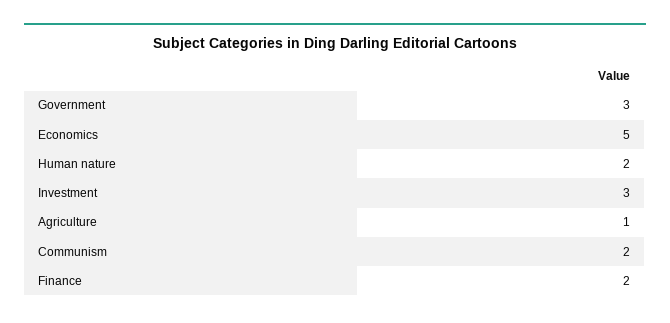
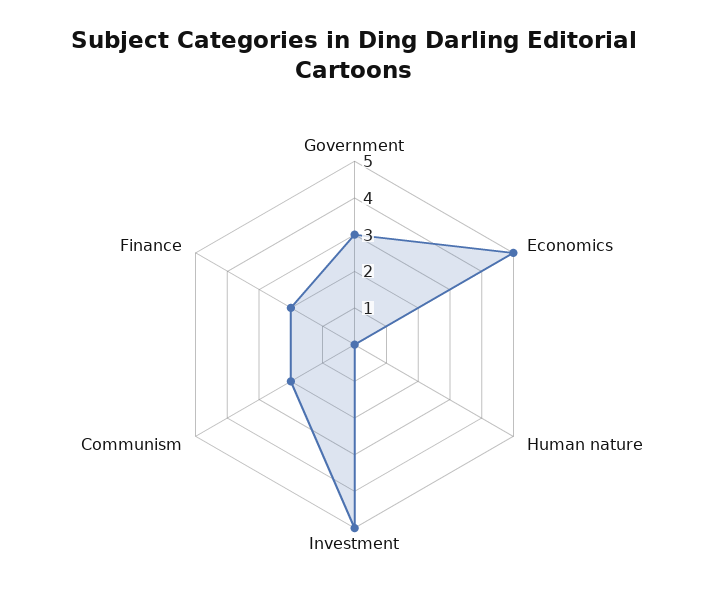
  {
    "Government": 3,
    "Economics": 5,
-   "Human nature": 2,
+   "Human nature": 0,
-   "Investment": 3,
+   "Investment": 5,
-   "Agriculture": 1,
    "Communism": 2,
    "Finance": 2
  }

